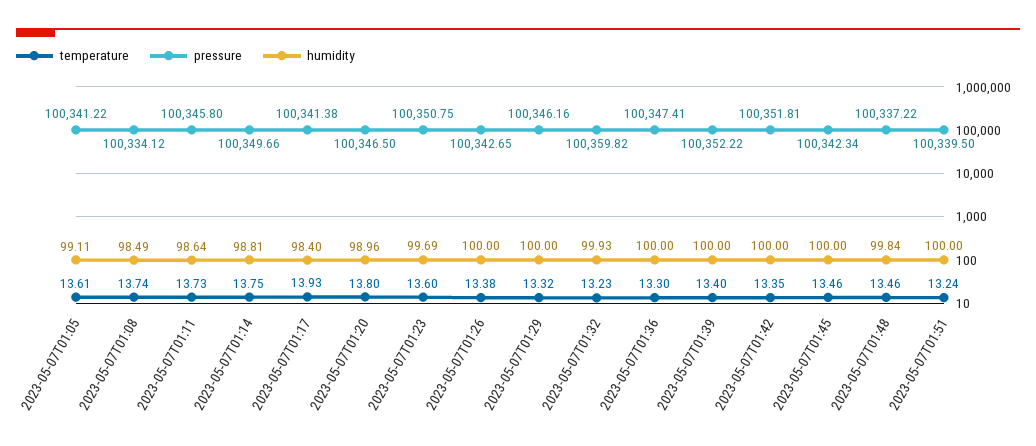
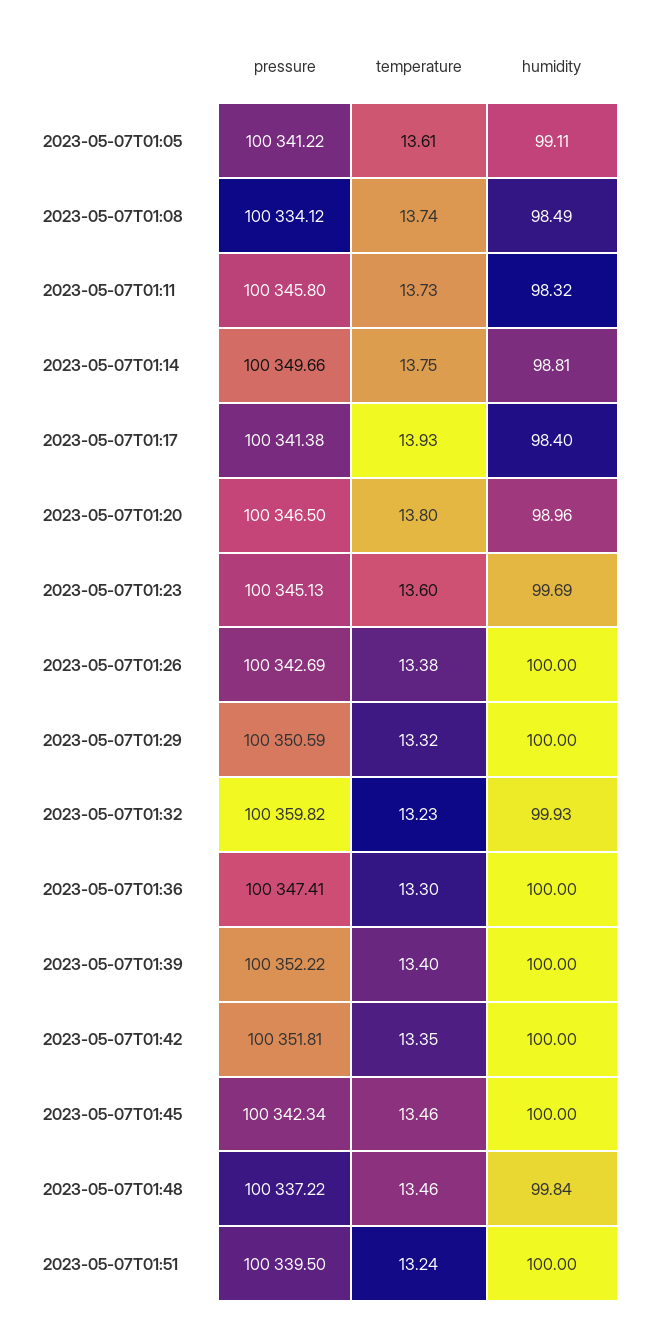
  {
    "temperature": {
      "2023-05-07T01:05": 13.61,
      "2023-05-07T01:08": 13.74,
      "2023-05-07T01:11": 13.73,
      "2023-05-07T01:14": 13.75,
      "2023-05-07T01:17": 13.93,
      "2023-05-07T01:20": 13.8,
      "2023-05-07T01:23": 13.6,
      "2023-05-07T01:26": 13.38,
      "2023-05-07T01:29": 13.32,
      "2023-05-07T01:32": 13.23,
      "2023-05-07T01:36": 13.3,
      "2023-05-07T01:39": 13.4,
      "2023-05-07T01:42": 13.35,
      "2023-05-07T01:45": 13.46,
      "2023-05-07T01:48": 13.46,
      "2023-05-07T01:51": 13.24
    },
    "pressure": {
      "2023-05-07T01:05": 100341.22,
      "2023-05-07T01:08": 100334.12,
      "2023-05-07T01:11": 100345.8,
      "2023-05-07T01:14": 100349.66,
      "2023-05-07T01:17": 100341.38,
      "2023-05-07T01:20": 100346.5,
-     "2023-05-07T01:23": 100350.75,
+     "2023-05-07T01:23": 100345.13,
-     "2023-05-07T01:26": 100342.65,
+     "2023-05-07T01:26": 100342.69,
-     "2023-05-07T01:29": 100346.16,
+     "2023-05-07T01:29": 100350.59,
      "2023-05-07T01:32": 100359.82,
      "2023-05-07T01:36": 100347.41,
      "2023-05-07T01:39": 100352.22,
      "2023-05-07T01:42": 100351.81,
      "2023-05-07T01:45": 100342.34,
      "2023-05-07T01:48": 100337.22,
      "2023-05-07T01:51": 100339.5
    },
    "humidity": {
      "2023-05-07T01:05": 99.11,
      "2023-05-07T01:08": 98.49,
-     "2023-05-07T01:11": 98.64,
+     "2023-05-07T01:11": 98.32,
      "2023-05-07T01:14": 98.81,
      "2023-05-07T01:17": 98.4,
      "2023-05-07T01:20": 98.96,
      "2023-05-07T01:23": 99.69,
      "2023-05-07T01:26": 100,
      "2023-05-07T01:29": 100,
      "2023-05-07T01:32": 99.93,
      "2023-05-07T01:36": 100,
      "2023-05-07T01:39": 100,
      "2023-05-07T01:42": 100,
      "2023-05-07T01:45": 100,
      "2023-05-07T01:48": 99.84,
      "2023-05-07T01:51": 100
    }
  }

